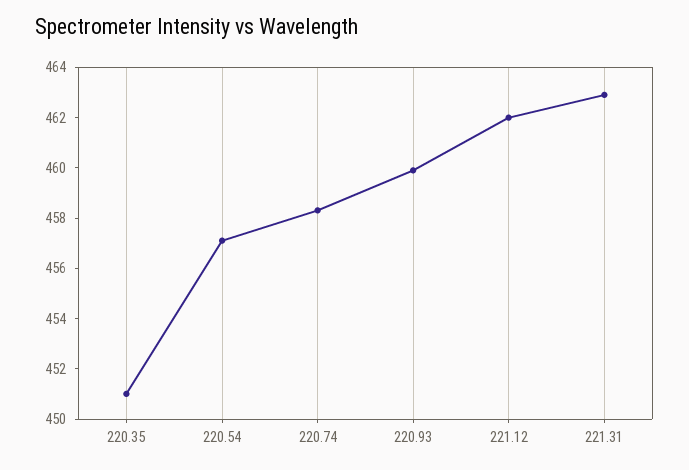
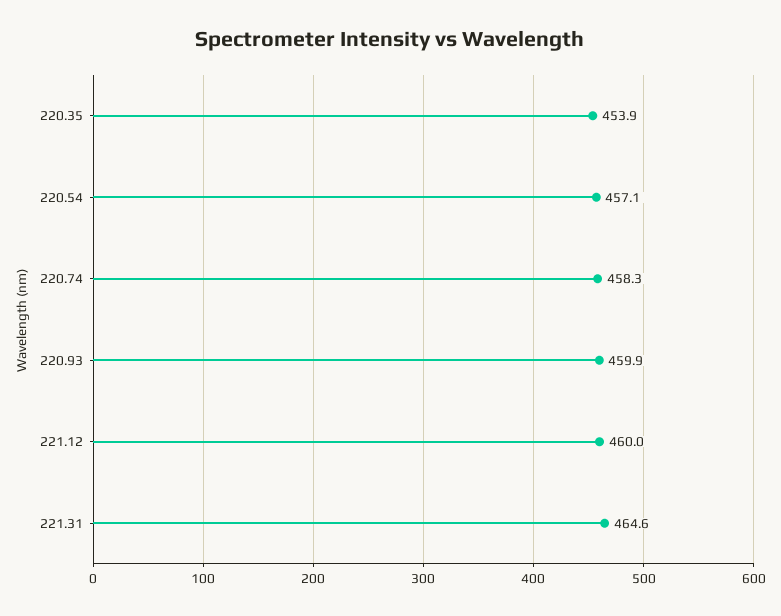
  {
-   "220.35": 451,
+   "220.35": 453.9,
    "220.54": 457.1,
    "220.74": 458.3,
    "220.93": 459.9,
-   "221.12": 462,
+   "221.12": 460,
-   "221.31": 463
+   "221.31": 464.6
  }

